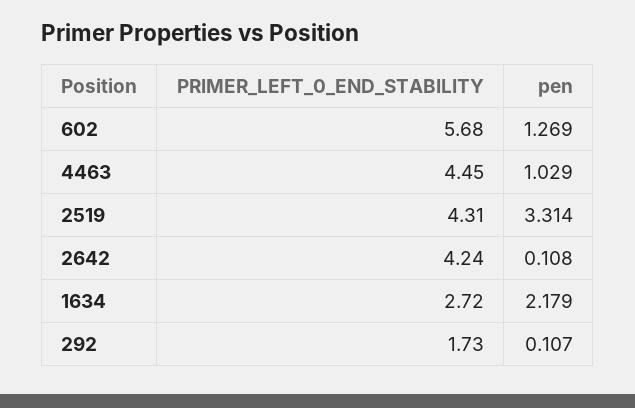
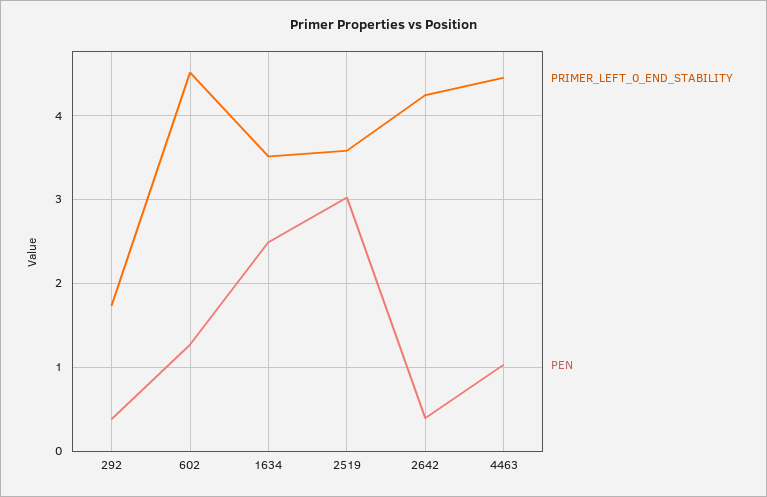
  {
    "PRIMER_LEFT_0_END_STABILITY": {
-     "602": 5.68,
+     "602": 4.5,
      "4463": 4.45,
-     "2519": 4.31,
+     "2519": 3.6,
      "2642": 4.24,
-     "1634": 2.72,
+     "1634": 3.5,
      "292": 1.73
    },
    "pen": {
      "602": 1.269,
      "4463": 1.029,
-     "2519": 3.314,
+     "2519": 3,
-     "2642": 0.108,
+     "2642": 0.4,
-     "1634": 2.179,
+     "1634": 2.5,
-     "292": 0.107
+     "292": 0.4
    }
  }

